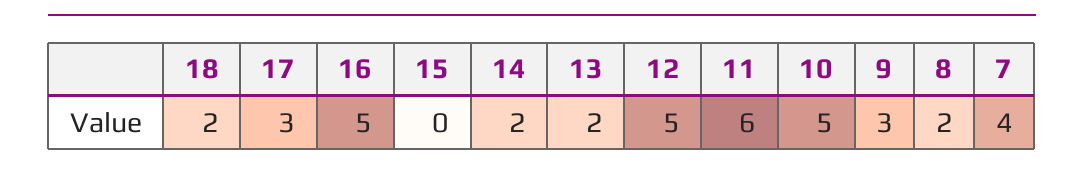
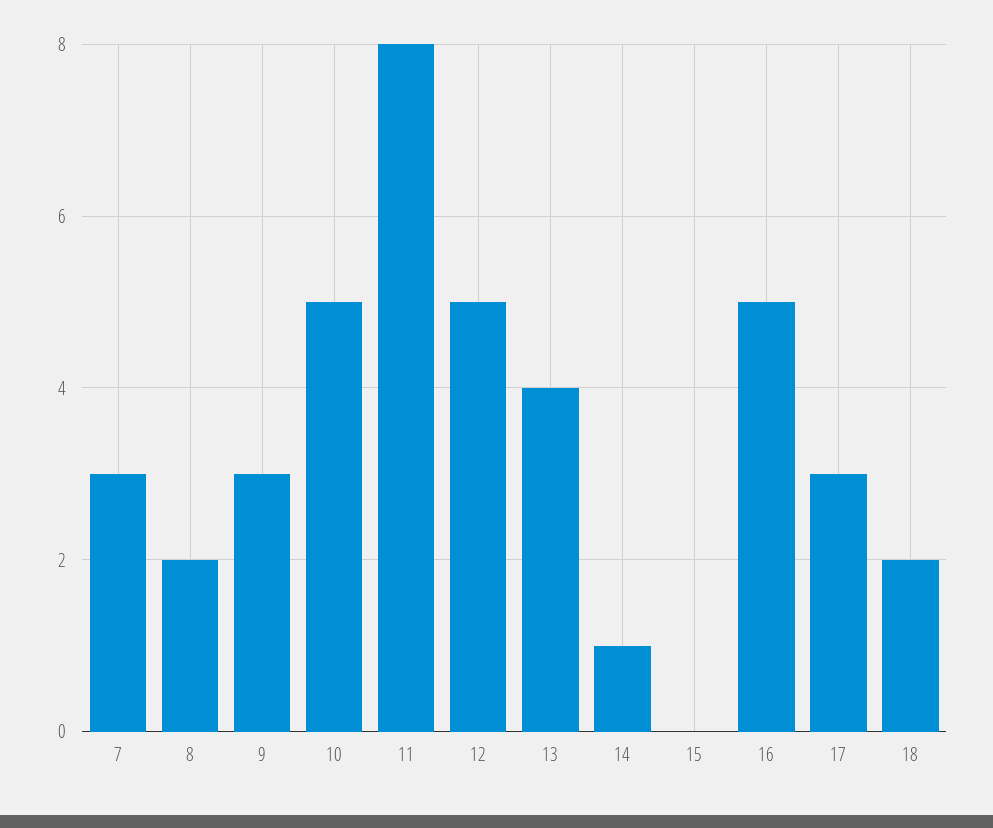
  {
    "18": 2,
    "17": 3,
    "16": 5,
    "15": 0,
-   "14": 2,
+   "14": 1,
-   "13": 2,
+   "13": 4,
    "12": 5,
-   "11": 6,
+   "11": 8,
    "10": 5,
    "9": 3,
    "8": 2,
-   "7": 4
+   "7": 3
  }

